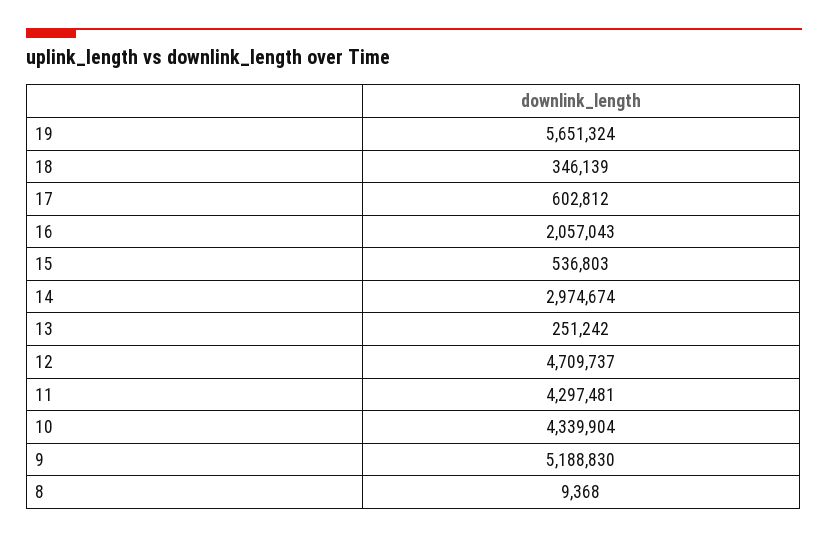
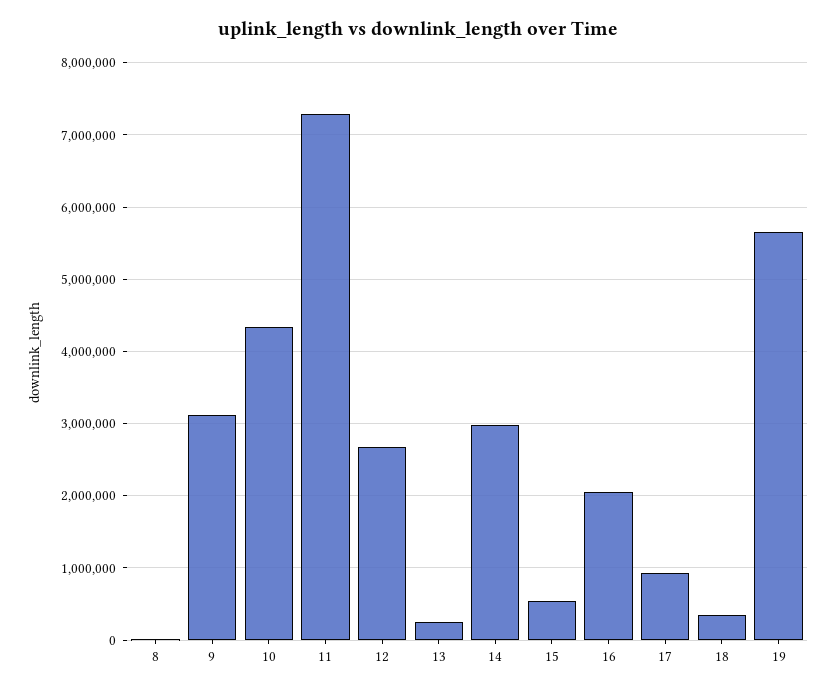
  {
    "19": 5651324,
    "18": 346139,
-   "17": 602812,
+   "17": 900000,
    "16": 2057043,
    "15": 536803,
    "14": 2974674,
    "13": 251242,
-   "12": 4709737,
+   "12": 2700000,
-   "11": 4297481,
+   "11": 7300000,
    "10": 4339904,
-   "9": 5188830,
+   "9": 3100000,
    "8": 9368
  }

